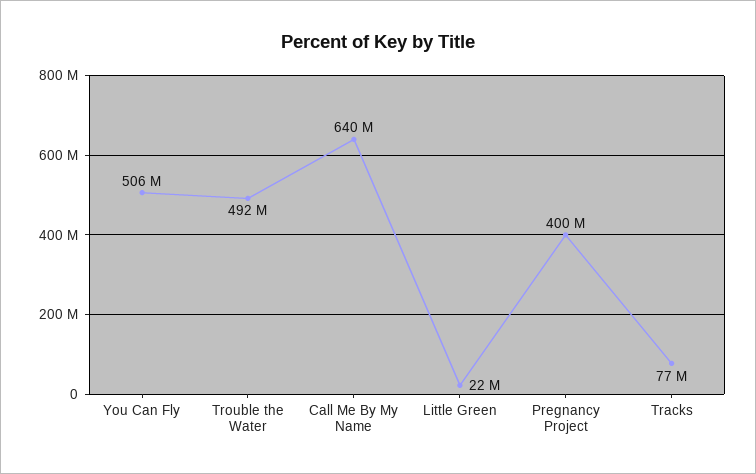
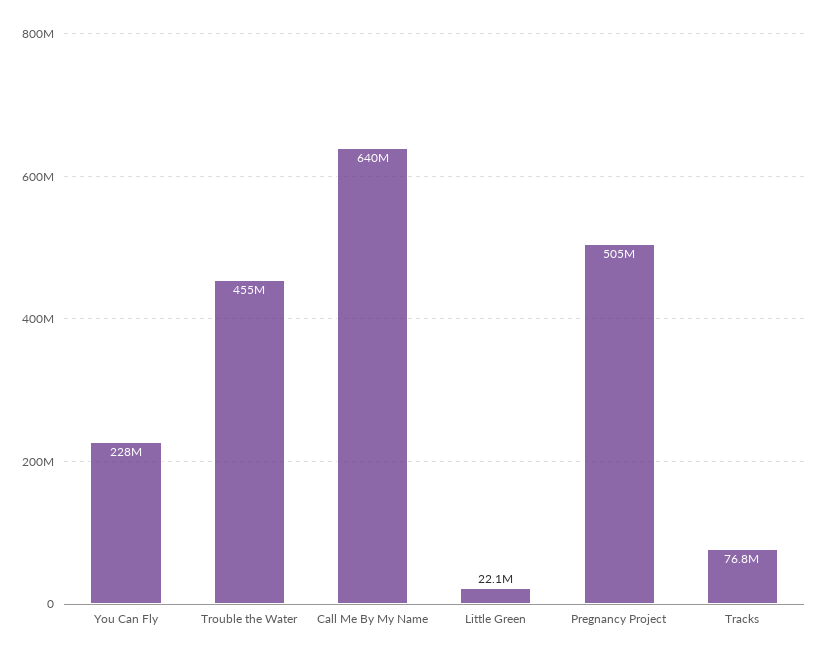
  {
-   "You Can Fly": 506000000,
+   "You Can Fly": 228000000,
-   "Trouble the Water": 492000000,
+   "Trouble the Water": 455000000,
    "Call Me By My Name": 640000000,
    "Little Green": 22100000,
-   "Pregnancy Project": 400000000,
+   "Pregnancy Project": 505000000,
    "Tracks": 76800000
  }

